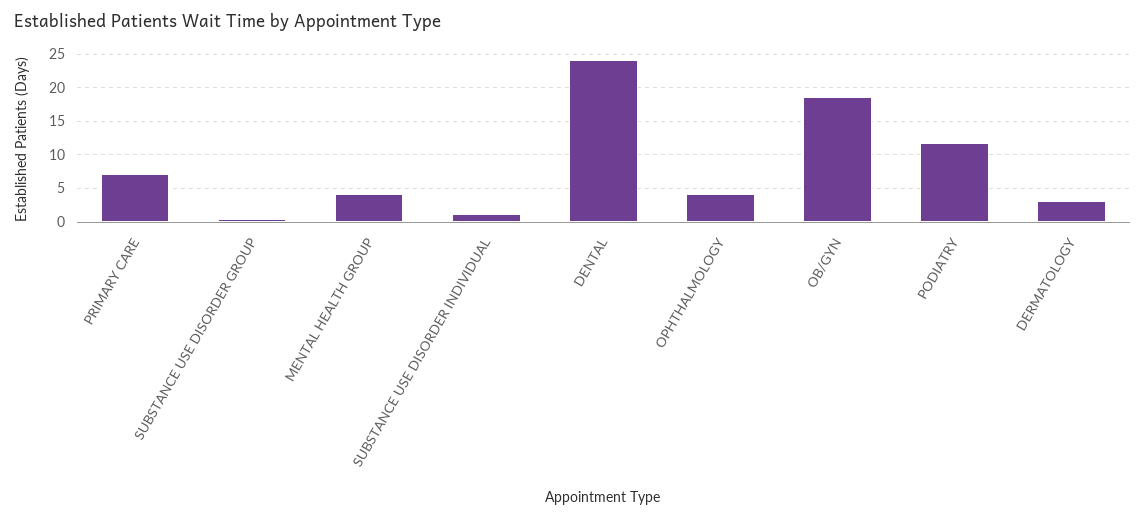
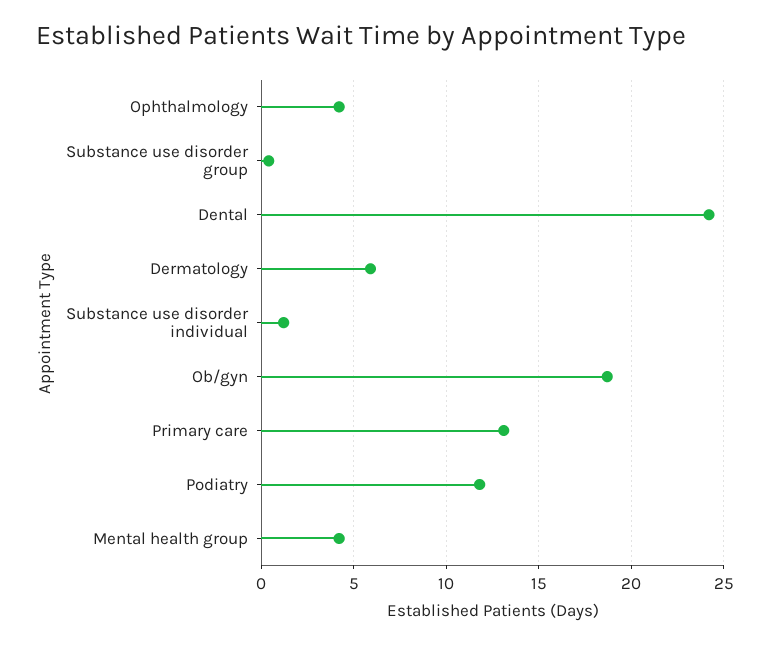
  {
-   "PRIMARY CARE": 7,
+   "PRIMARY CARE": 13,
    "SUBSTANCE USE DISORDER GROUP": 0.5,
    "MENTAL HEALTH GROUP": 4,
    "SUBSTANCE USE DISORDER INDIVIDUAL": 1,
    "DENTAL": 24,
    "OPHTHALMOLOGY": 4,
    "OB/GYN": 18.5,
    "PODIATRY": 12,
-   "DERMATOLOGY": 3
+   "DERMATOLOGY": 6
  }

